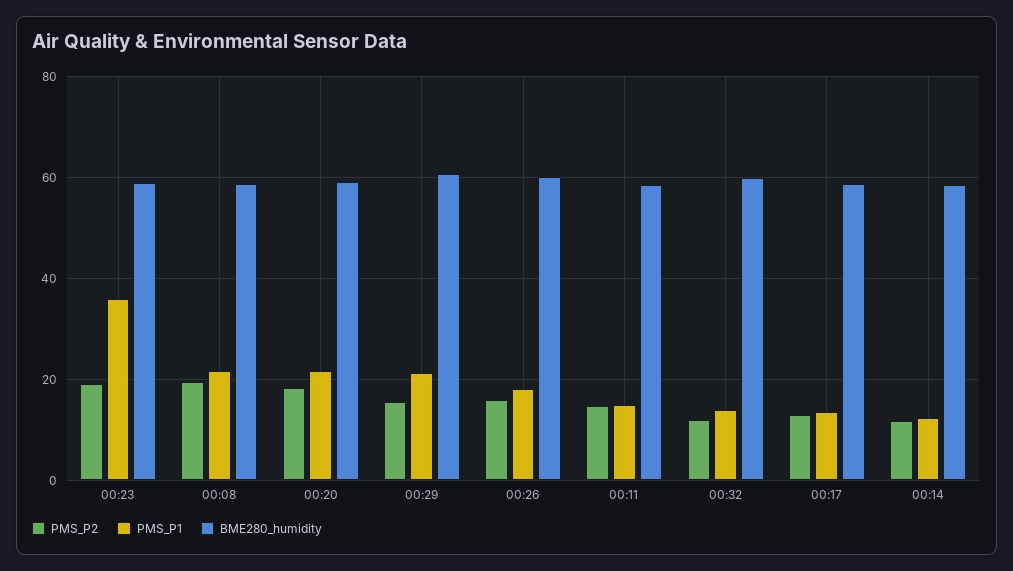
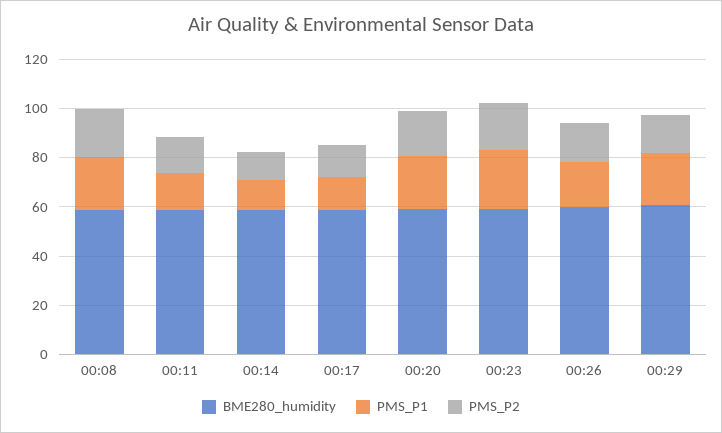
  {
    "PMS_P2": {
      "00:23": 20,
      "00:08": 20,
      "00:20": 18,
      "00:29": 16,
      "00:26": 16,
      "00:11": 14,
-     "00:32": 12,
      "00:17": 14,
      "00:14": 12
    },
    "PMS_P1": {
-     "00:23": 36,
+     "00:23": 25,
      "00:08": 22,
      "00:20": 22,
      "00:29": 22,
      "00:26": 18,
      "00:11": 16,
-     "00:32": 14,
      "00:17": 14,
      "00:14": 12
    },
    "BME280_humidity": {
      "00:23": 58,
      "00:08": 58,
      "00:20": 60,
      "00:29": 60,
      "00:26": 60,
      "00:11": 58,
-     "00:32": 60,
      "00:17": 58,
      "00:14": 58
    }
  }

